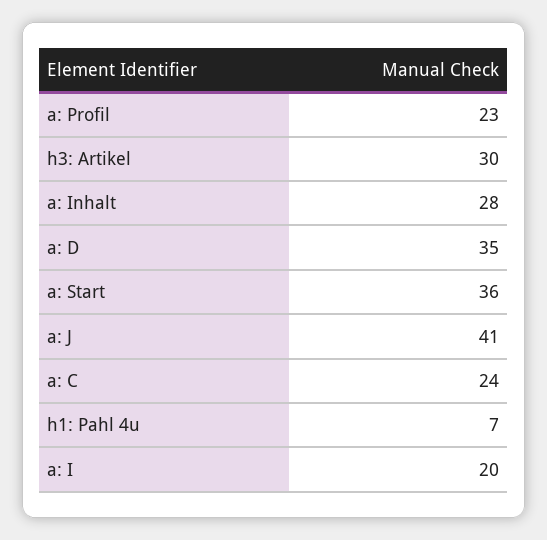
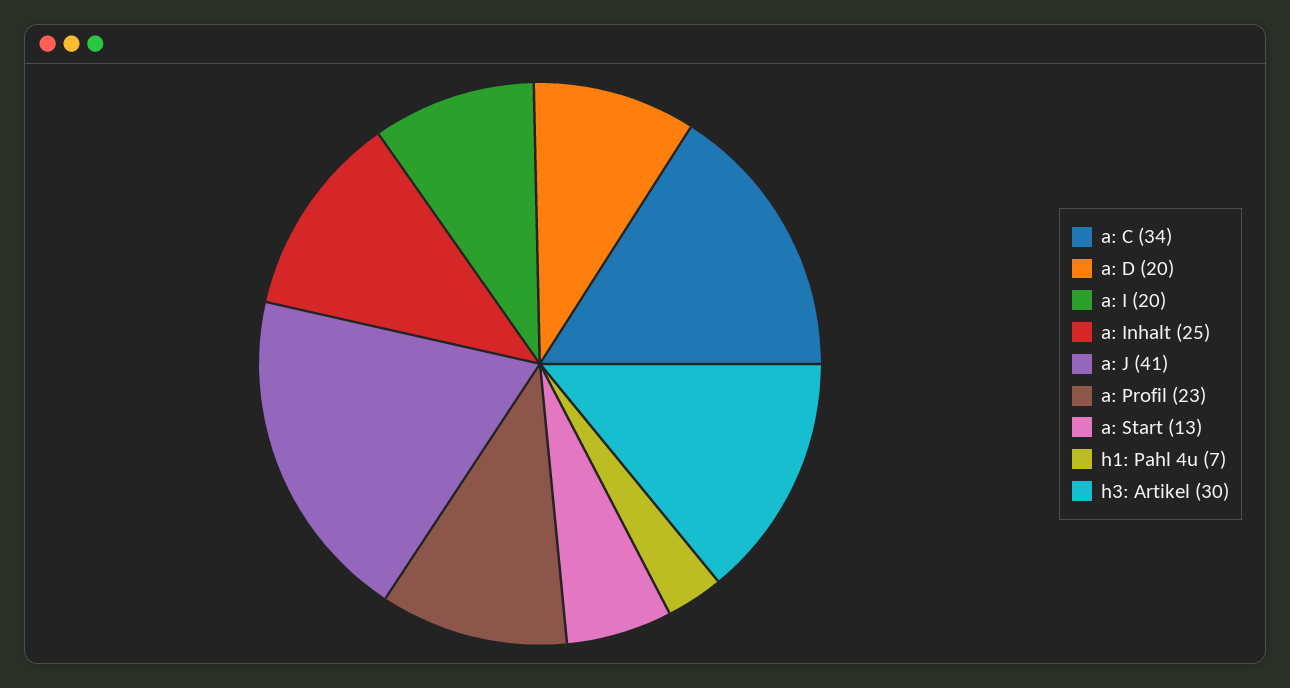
  {
    "a: Profil": 23,
    "h3: Artikel": 30,
-   "a: Inhalt": 28,
+   "a: Inhalt": 25,
-   "a: D": 35,
+   "a: D": 20,
-   "a: Start": 36,
+   "a: Start": 13,
    "a: J": 41,
-   "a: C": 24,
+   "a: C": 34,
    "h1: Pahl 4u": 7,
    "a: I": 20
  }

